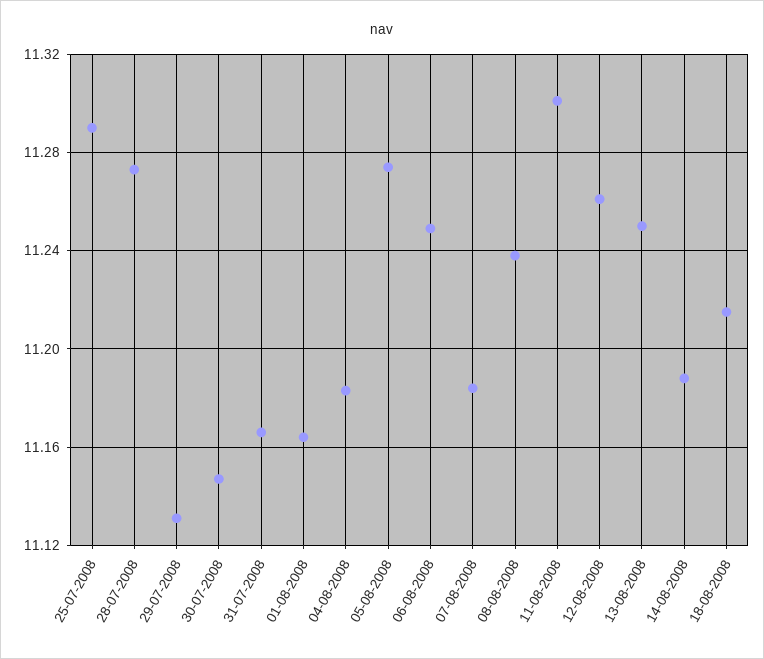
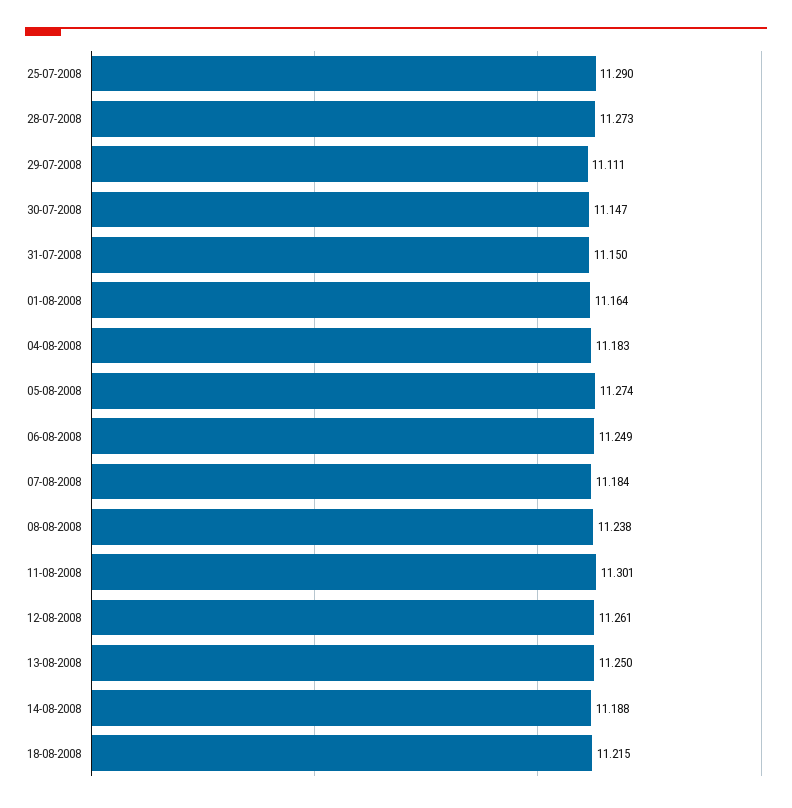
  {
    "25-07-2008": 11.29,
    "28-07-2008": 11.273,
-   "29-07-2008": 11.13,
+   "29-07-2008": 11.111,
    "30-07-2008": 11.147,
-   "31-07-2008": 11.165,
+   "31-07-2008": 11.15,
    "01-08-2008": 11.164,
    "04-08-2008": 11.183,
    "05-08-2008": 11.274,
    "06-08-2008": 11.249,
    "07-08-2008": 11.184,
    "08-08-2008": 11.238,
    "11-08-2008": 11.301,
    "12-08-2008": 11.261,
    "13-08-2008": 11.25,
    "14-08-2008": 11.188,
    "18-08-2008": 11.215
  }

